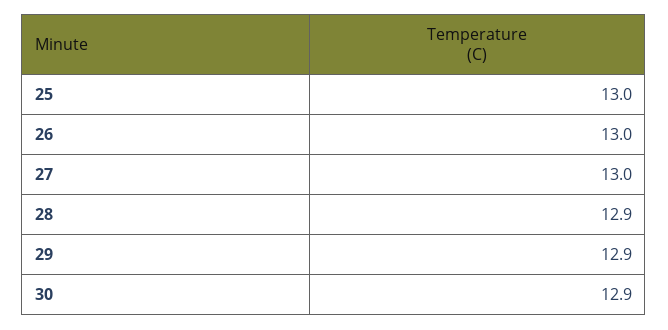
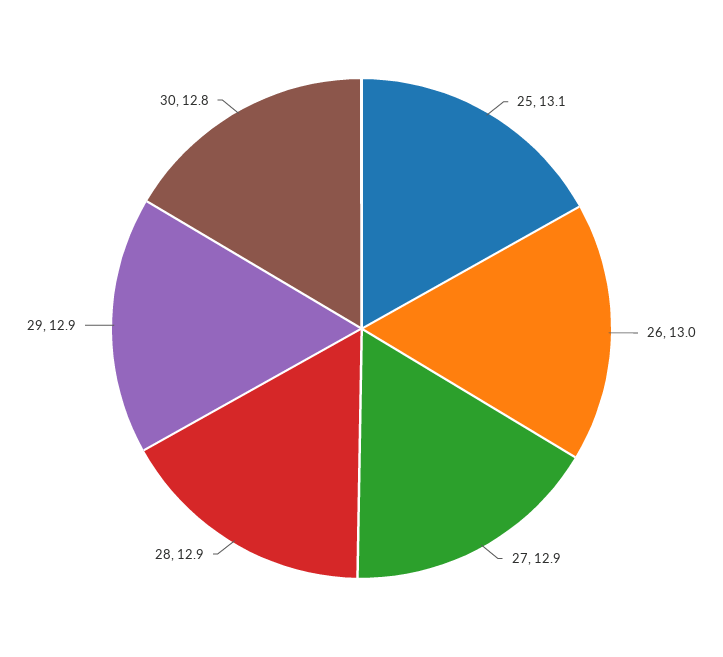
  {
-   "25": 13,
+   "25": 13.1,
    "26": 13,
-   "27": 13,
+   "27": 12.9,
    "28": 12.9,
    "29": 12.9,
-   "30": 12.9
+   "30": 12.8
  }

